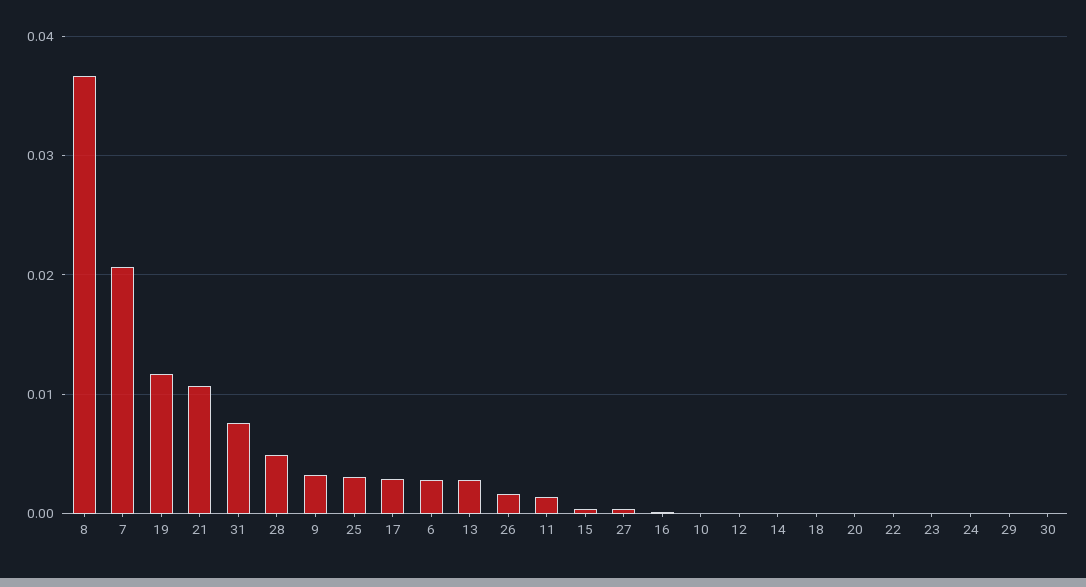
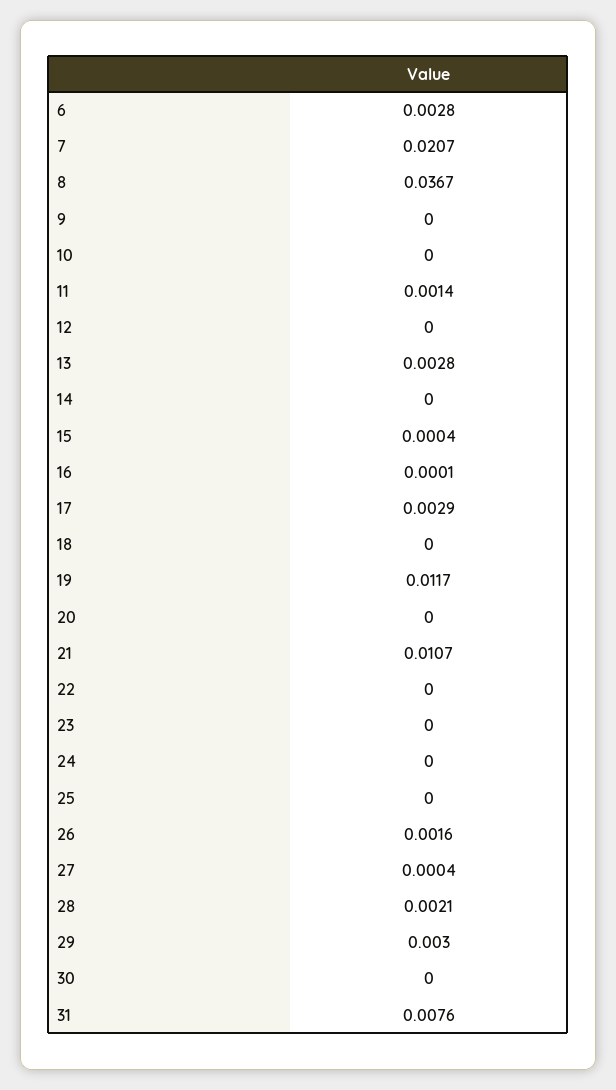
  {
    "8": 0.0367,
    "7": 0.0207,
    "19": 0.0117,
    "21": 0.0107,
    "31": 0.0076,
-   "28": 0.005,
+   "28": 0.0021,
-   "9": 0.003,
+   "9": 0,
-   "25": 0.003,
+   "25": 0,
    "17": 0.0029,
    "6": 0.0028,
    "13": 0.0028,
    "26": 0.0016,
    "11": 0.0014,
    "15": 0.0004,
    "27": 0.0004,
    "16": 0.0001,
    "10": 0,
    "12": 0,
    "14": 0,
    "18": 0,
    "20": 0,
    "22": 0,
    "23": 0,
    "24": 0,
-   "29": 0,
+   "29": 0.003,
    "30": 0
  }

